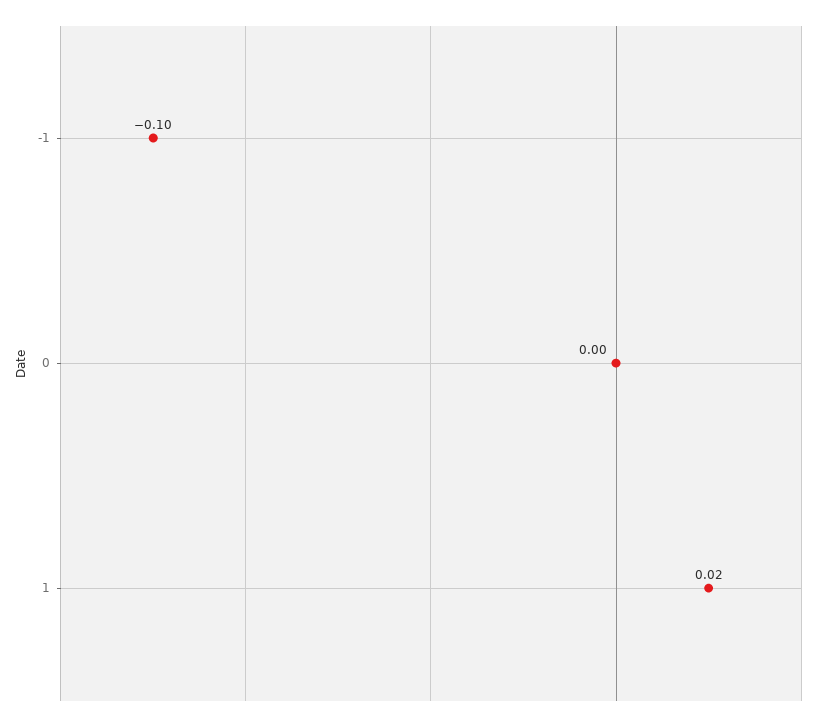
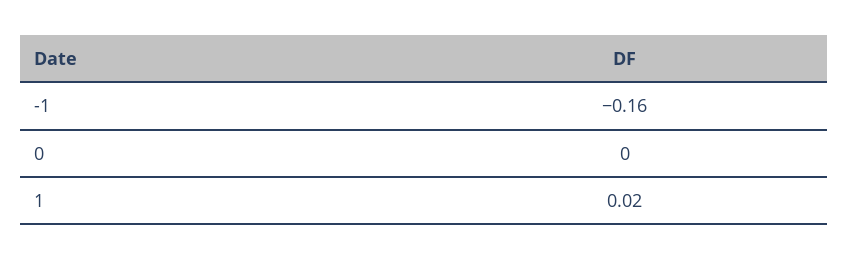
  {
-   "-1": -0.1,
+   "-1": -0.16,
    "0": 0,
    "1": 0.02
  }

